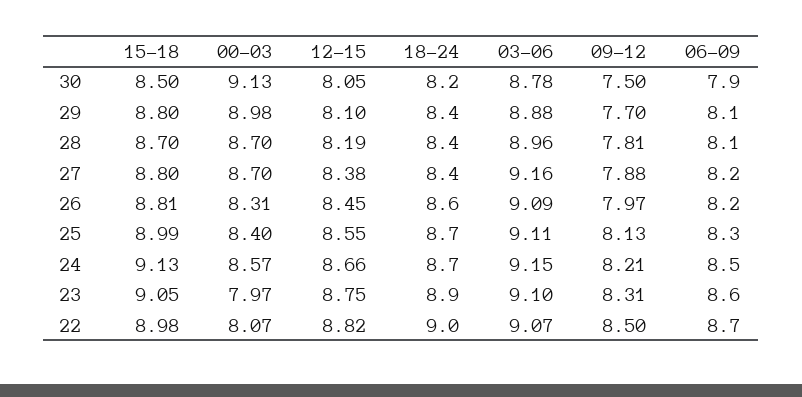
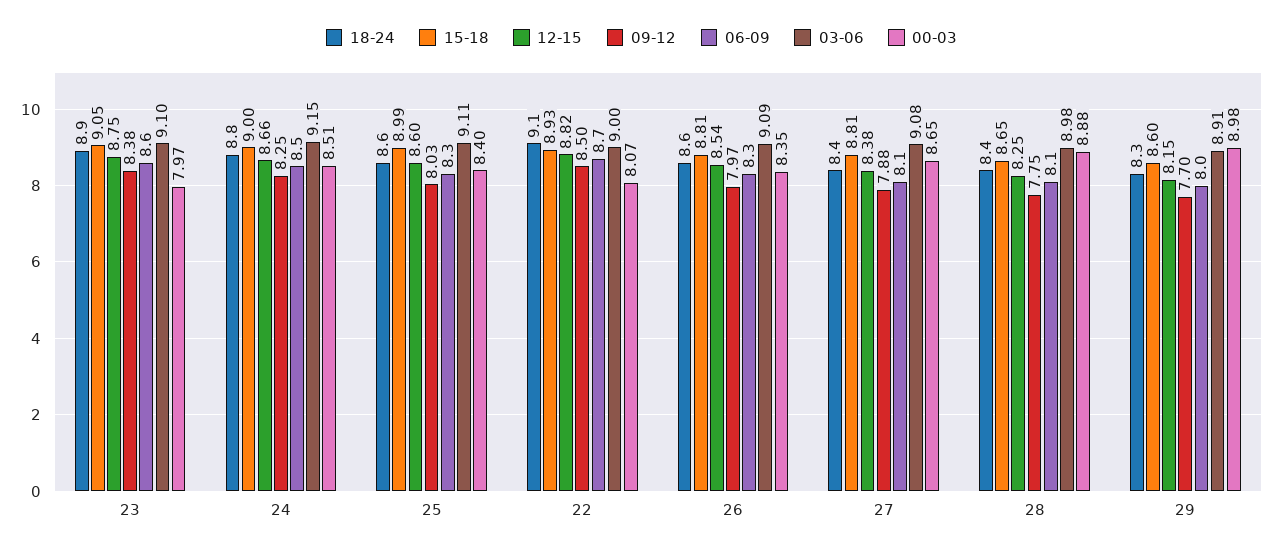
  {
    "15-18": {
-     "30": 8.5,
-     "29": 8.8,
+     "29": 8.6,
-     "28": 8.7,
+     "28": 8.65,
-     "27": 8.8,
+     "27": 8.81,
      "26": 8.81,
      "25": 8.99,
-     "24": 9.13,
+     "24": 9,
      "23": 9.05,
-     "22": 8.98
+     "22": 8.93
    },
    "00-03": {
-     "30": 9.13,
      "29": 8.98,
-     "28": 8.7,
+     "28": 8.88,
-     "27": 8.7,
+     "27": 8.65,
-     "26": 8.31,
+     "26": 8.35,
      "25": 8.4,
-     "24": 8.57,
+     "24": 8.51,
      "23": 7.97,
      "22": 8.07
    },
    "12-15": {
-     "30": 8.05,
-     "29": 8.1,
+     "29": 8.15,
-     "28": 8.19,
+     "28": 8.25,
      "27": 8.38,
-     "26": 8.45,
+     "26": 8.54,
-     "25": 8.55,
+     "25": 8.6,
      "24": 8.66,
      "23": 8.75,
      "22": 8.82
    },
    "18-24": {
-     "30": 8.2,
-     "29": 8.4,
+     "29": 8.3,
      "28": 8.4,
      "27": 8.4,
      "26": 8.6,
-     "25": 8.7,
+     "25": 8.6,
-     "24": 8.7,
+     "24": 8.8,
      "23": 8.9,
-     "22": 9
+     "22": 9.1
    },
    "03-06": {
-     "30": 8.78,
-     "29": 8.88,
+     "29": 8.91,
-     "28": 8.96,
+     "28": 8.98,
-     "27": 9.16,
+     "27": 9.08,
      "26": 9.09,
      "25": 9.11,
      "24": 9.15,
      "23": 9.1,
-     "22": 9.07
+     "22": 9
    },
    "09-12": {
-     "30": 7.5,
      "29": 7.7,
-     "28": 7.81,
+     "28": 7.75,
      "27": 7.88,
      "26": 7.97,
-     "25": 8.13,
+     "25": 8.03,
-     "24": 8.21,
+     "24": 8.25,
-     "23": 8.31,
+     "23": 8.38,
      "22": 8.5
    },
    "06-09": {
-     "30": 7.9,
-     "29": 8.1,
+     "29": 8,
      "28": 8.1,
-     "27": 8.2,
+     "27": 8.1,
-     "26": 8.2,
+     "26": 8.3,
      "25": 8.3,
      "24": 8.5,
      "23": 8.6,
      "22": 8.7
    }
  }

